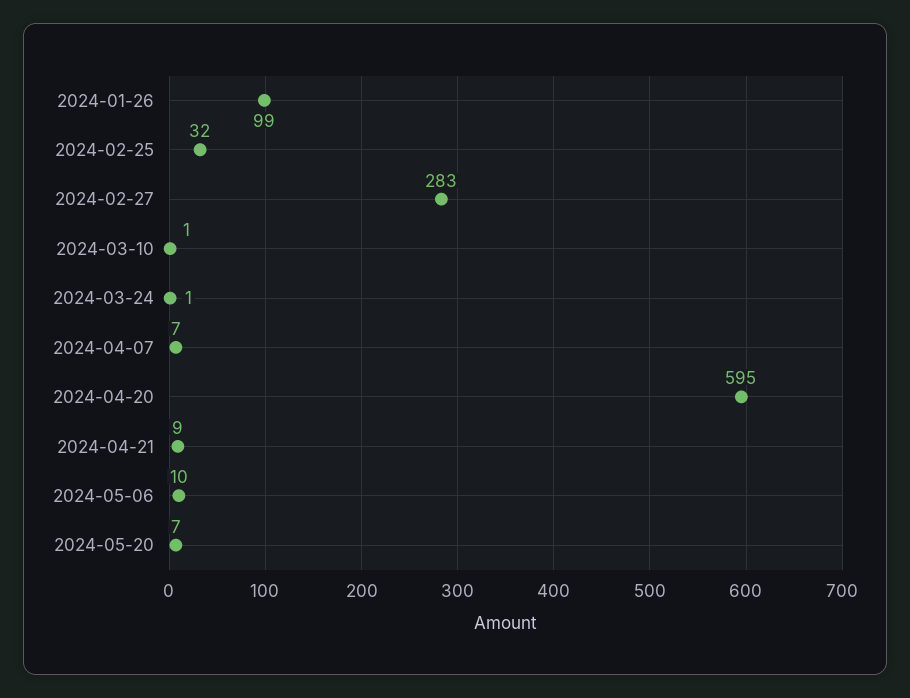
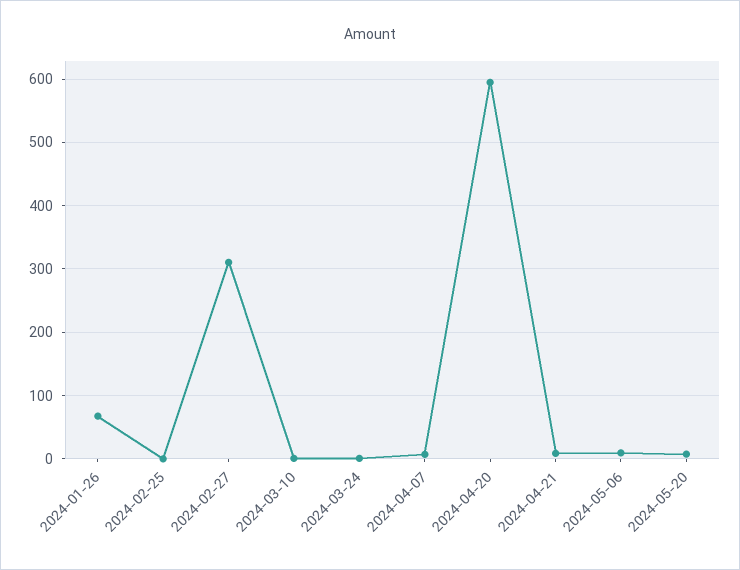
  {
-   "2024-01-26": 99,
+   "2024-01-26": 70,
-   "2024-02-25": 32,
+   "2024-02-25": 0,
-   "2024-02-27": 283,
+   "2024-02-27": 310,
    "2024-03-10": 1,
    "2024-03-24": 1,
    "2024-04-07": 7,
    "2024-04-20": 595,
    "2024-04-21": 9,
    "2024-05-06": 10,
    "2024-05-20": 7
  }

